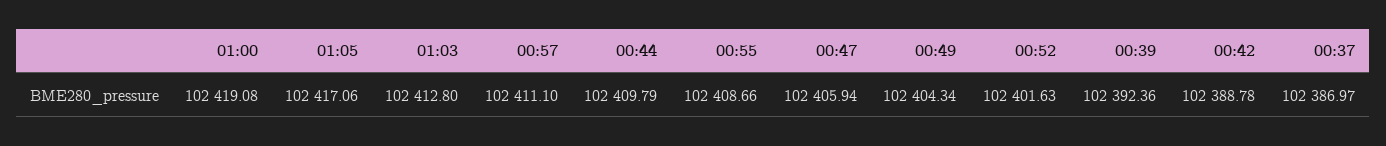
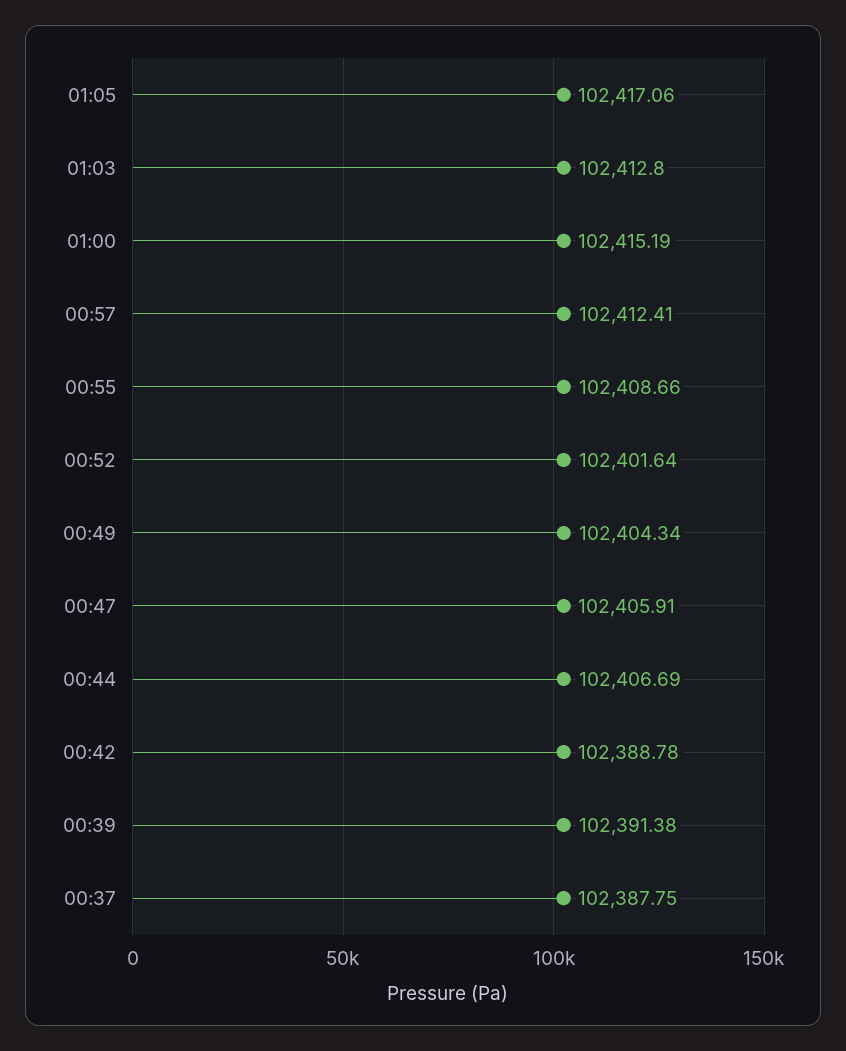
  {
-   "01:00": 102419.08,
+   "01:00": 102415.19,
    "01:05": 102417.06,
    "01:03": 102412.8,
-   "00:57": 102411.1,
+   "00:57": 102412.41,
-   "00:44": 102409.79,
+   "00:44": 102406.69,
    "00:55": 102408.66,
-   "00:47": 102405.94,
+   "00:47": 102405.91,
    "00:49": 102404.34,
-   "00:52": 102401.63,
+   "00:52": 102401.64,
-   "00:39": 102392.36,
+   "00:39": 102391.38,
    "00:42": 102388.78,
-   "00:37": 102386.97
+   "00:37": 102387.75
  }

